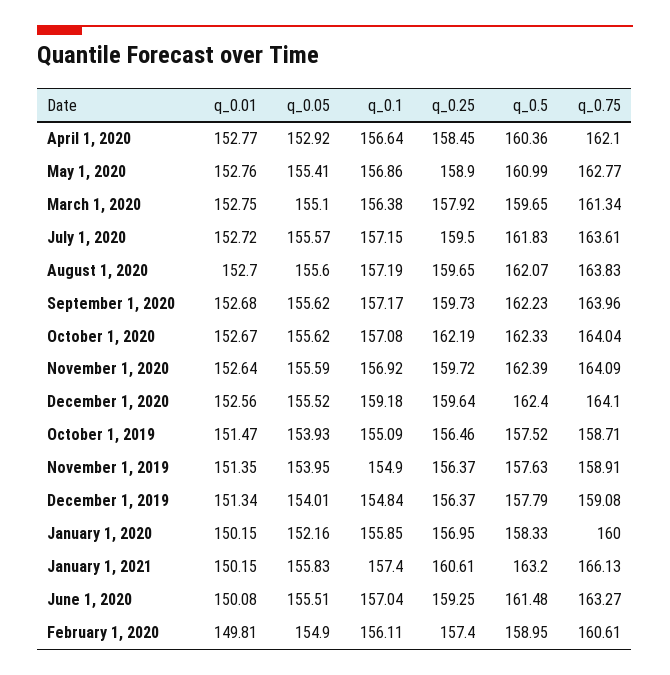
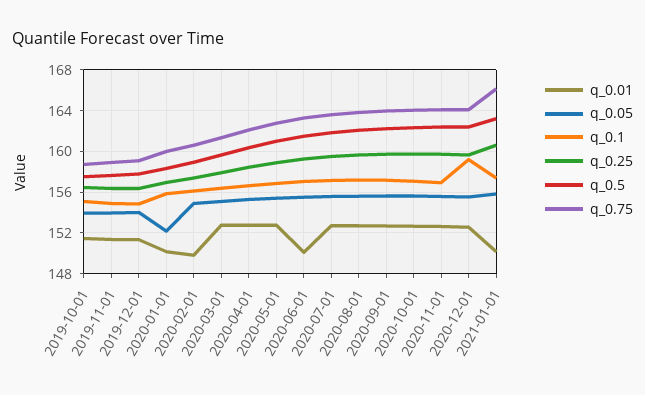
  {
    "q_0.01": {
      "April 1, 2020": 152.77,
      "May 1, 2020": 152.76,
      "March 1, 2020": 152.75,
      "July 1, 2020": 152.72,
      "August 1, 2020": 152.7,
      "September 1, 2020": 152.68,
      "October 1, 2020": 152.67,
      "November 1, 2020": 152.64,
      "December 1, 2020": 152.56,
      "October 1, 2019": 151.47,
      "November 1, 2019": 151.35,
      "December 1, 2019": 151.34,
      "January 1, 2020": 150.15,
      "January 1, 2021": 150.15,
      "June 1, 2020": 150.08,
      "February 1, 2020": 149.81
    },
    "q_0.05": {
-     "April 1, 2020": 152.92,
+     "April 1, 2020": 155,
      "May 1, 2020": 155.41,
      "March 1, 2020": 155.1,
      "July 1, 2020": 155.57,
      "August 1, 2020": 155.6,
      "September 1, 2020": 155.62,
      "October 1, 2020": 155.62,
      "November 1, 2020": 155.59,
      "December 1, 2020": 155.52,
      "October 1, 2019": 153.93,
      "November 1, 2019": 153.95,
      "December 1, 2019": 154.01,
      "January 1, 2020": 152.16,
      "January 1, 2021": 155.83,
      "June 1, 2020": 155.51,
      "February 1, 2020": 154.9
    },
    "q_0.1": {
      "April 1, 2020": 156.64,
      "May 1, 2020": 156.86,
      "March 1, 2020": 156.38,
      "July 1, 2020": 157.15,
      "August 1, 2020": 157.19,
      "September 1, 2020": 157.17,
      "October 1, 2020": 157.08,
      "November 1, 2020": 156.92,
      "December 1, 2020": 159.18,
      "October 1, 2019": 155.09,
      "November 1, 2019": 154.9,
      "December 1, 2019": 154.84,
      "January 1, 2020": 155.85,
      "January 1, 2021": 157.4,
      "June 1, 2020": 157.04,
      "February 1, 2020": 156.11
    },
    "q_0.25": {
      "April 1, 2020": 158.45,
      "May 1, 2020": 158.9,
      "March 1, 2020": 157.92,
      "July 1, 2020": 159.5,
      "August 1, 2020": 159.65,
      "September 1, 2020": 159.73,
-     "October 1, 2020": 162.19,
+     "October 1, 2020": 160,
      "November 1, 2020": 159.72,
      "December 1, 2020": 159.64,
      "October 1, 2019": 156.46,
      "November 1, 2019": 156.37,
      "December 1, 2019": 156.37,
      "January 1, 2020": 156.95,
      "January 1, 2021": 160.61,
      "June 1, 2020": 159.25,
      "February 1, 2020": 157.4
    },
    "q_0.5": {
      "April 1, 2020": 160.36,
      "May 1, 2020": 160.99,
      "March 1, 2020": 159.65,
      "July 1, 2020": 161.83,
      "August 1, 2020": 162.07,
      "September 1, 2020": 162.23,
      "October 1, 2020": 162.33,
      "November 1, 2020": 162.39,
      "December 1, 2020": 162.4,
      "October 1, 2019": 157.52,
      "November 1, 2019": 157.63,
      "December 1, 2019": 157.79,
      "January 1, 2020": 158.33,
      "January 1, 2021": 163.2,
      "June 1, 2020": 161.48,
      "February 1, 2020": 158.95
    },
    "q_0.75": {
      "April 1, 2020": 162.1,
      "May 1, 2020": 162.77,
      "March 1, 2020": 161.34,
      "July 1, 2020": 163.61,
      "August 1, 2020": 163.83,
      "September 1, 2020": 163.96,
      "October 1, 2020": 164.04,
      "November 1, 2020": 164.09,
      "December 1, 2020": 164.1,
      "October 1, 2019": 158.71,
      "November 1, 2019": 158.91,
      "December 1, 2019": 159.08,
      "January 1, 2020": 160,
      "January 1, 2021": 166.13,
      "June 1, 2020": 163.27,
      "February 1, 2020": 160.61
    }
  }

